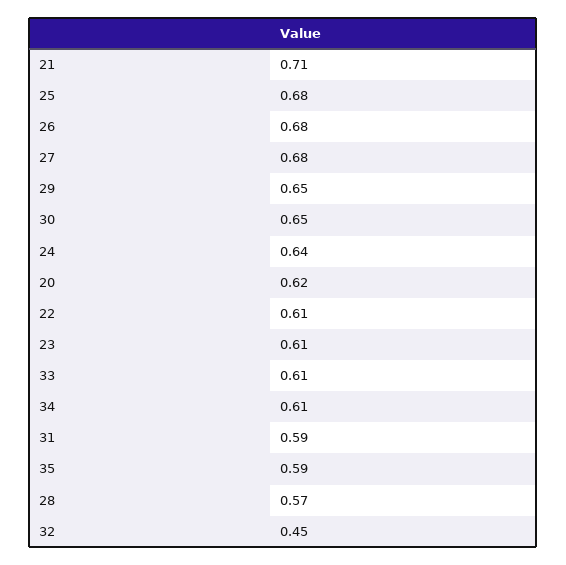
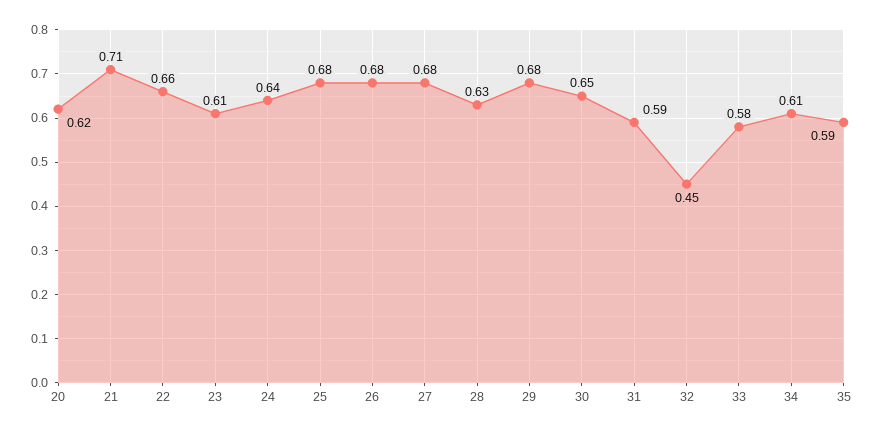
  {
    "21": 0.71,
    "25": 0.68,
    "26": 0.68,
    "27": 0.68,
-   "29": 0.65,
+   "29": 0.68,
    "30": 0.65,
    "24": 0.64,
    "20": 0.62,
-   "22": 0.61,
+   "22": 0.66,
    "23": 0.61,
-   "33": 0.61,
+   "33": 0.58,
    "34": 0.61,
    "31": 0.59,
    "35": 0.59,
-   "28": 0.57,
+   "28": 0.63,
    "32": 0.45
  }

